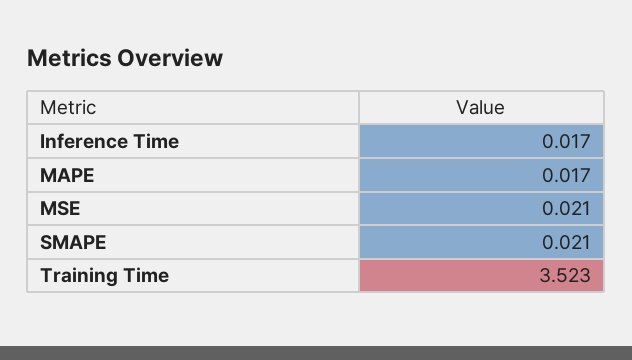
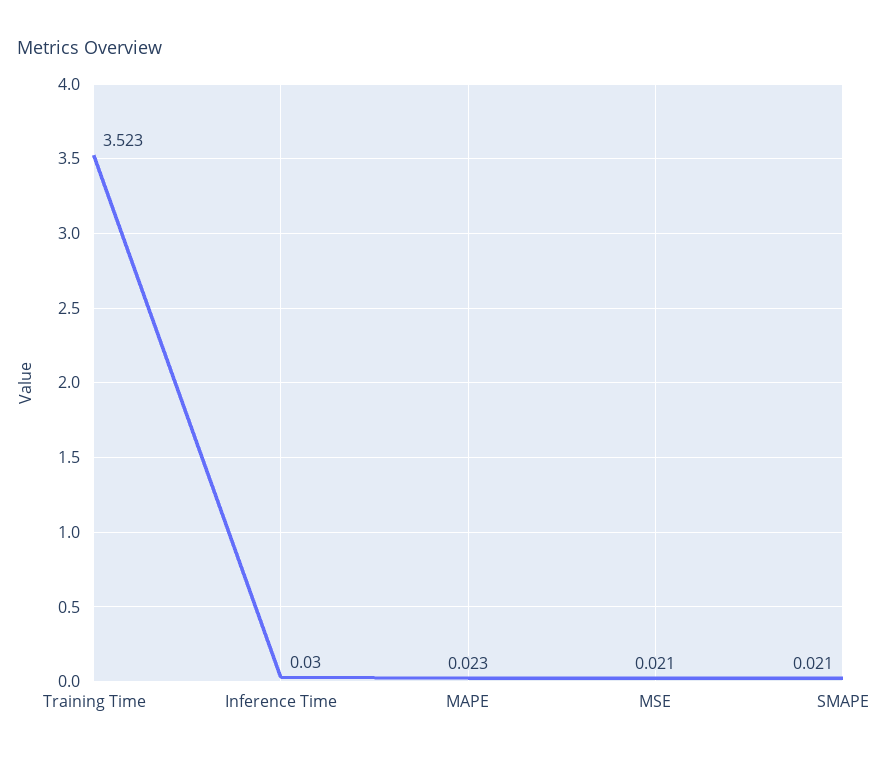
  {
-   "Inference Time": 0.017,
+   "Inference Time": 0.03,
-   "MAPE": 0.017,
+   "MAPE": 0.023,
    "MSE": 0.021,
    "SMAPE": 0.021,
    "Training Time": 3.523
  }

